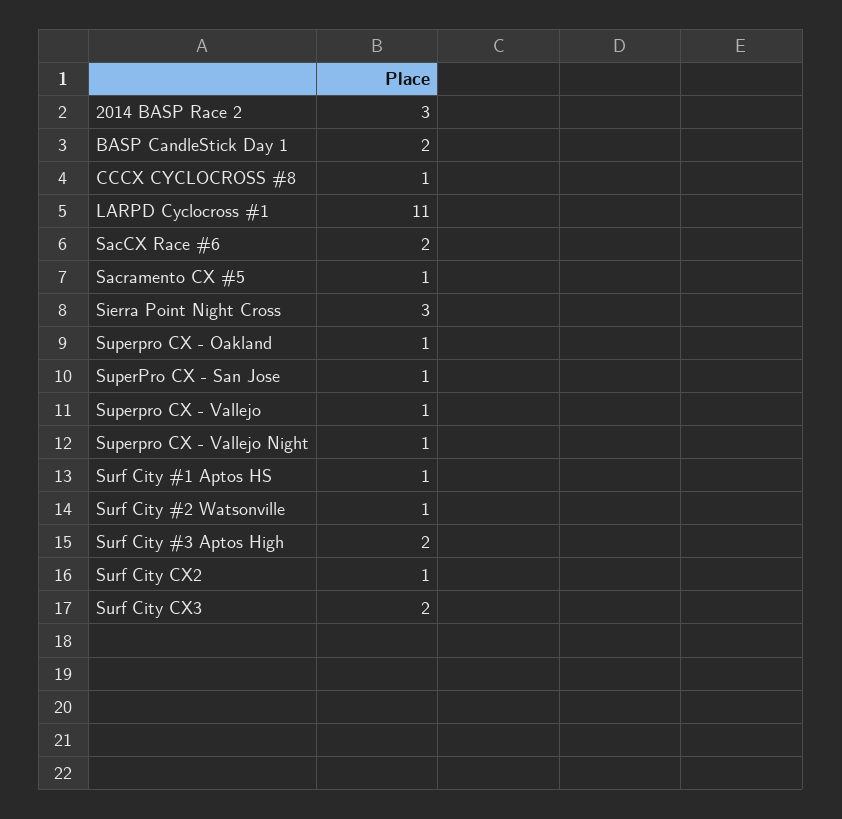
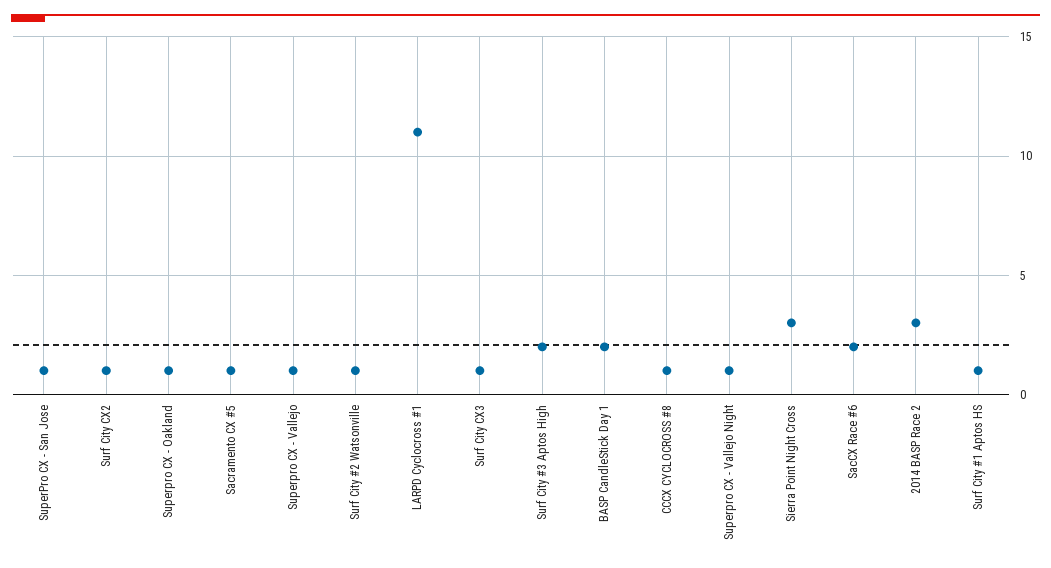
  {
    "2014 BASP Race 2": 3,
    "BASP CandleStick Day 1": 2,
    "CCCX CYCLOCROSS #8": 1,
    "LARPD Cyclocross #1": 11,
    "SacCX Race #6": 2,
    "Sacramento CX #5": 1,
    "Sierra Point Night Cross": 3,
    "Superpro CX - Oakland": 1,
    "SuperPro CX - San Jose": 1,
    "Superpro CX - Vallejo": 1,
    "Superpro CX - Vallejo Night": 1,
    "Surf City #1 Aptos HS": 1,
    "Surf City #2 Watsonville": 1,
    "Surf City #3 Aptos High": 2,
    "Surf City CX2": 1,
-   "Surf City CX3": 2
+   "Surf City CX3": 1
  }

